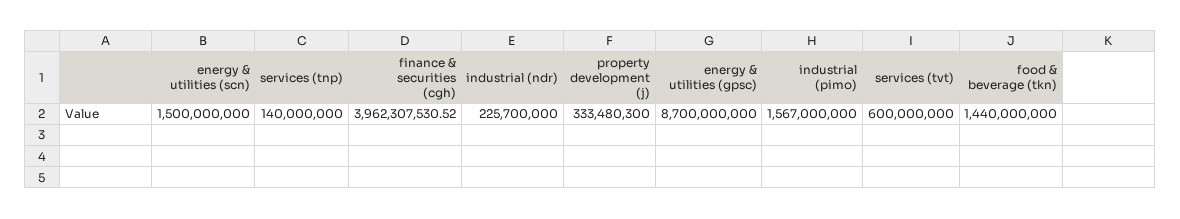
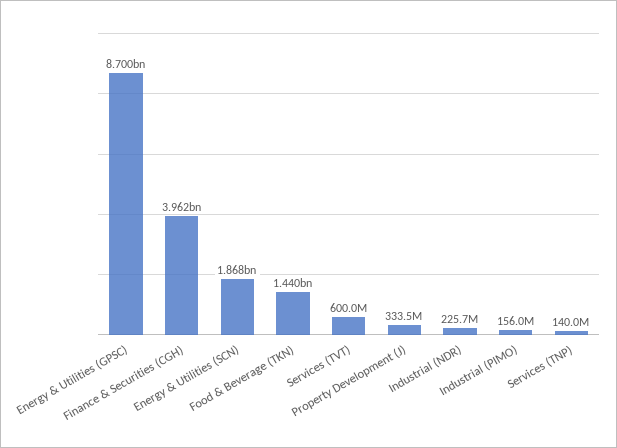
  {
-   "energy & utilities (scn)": 1500000000,
+   "energy & utilities (scn)": 1868000000,
    "services (tnp)": 140000000,
    "finance & securities (cgh)": 3962307530.52,
    "industrial (ndr)": 225700000,
    "property development (j)": 333480300,
    "energy & utilities (gpsc)": 8700000000,
-   "industrial (pimo)": 1567000000,
+   "industrial (pimo)": 156000000,
    "services (tvt)": 600000000,
    "food & beverage (tkn)": 1440000000
  }

